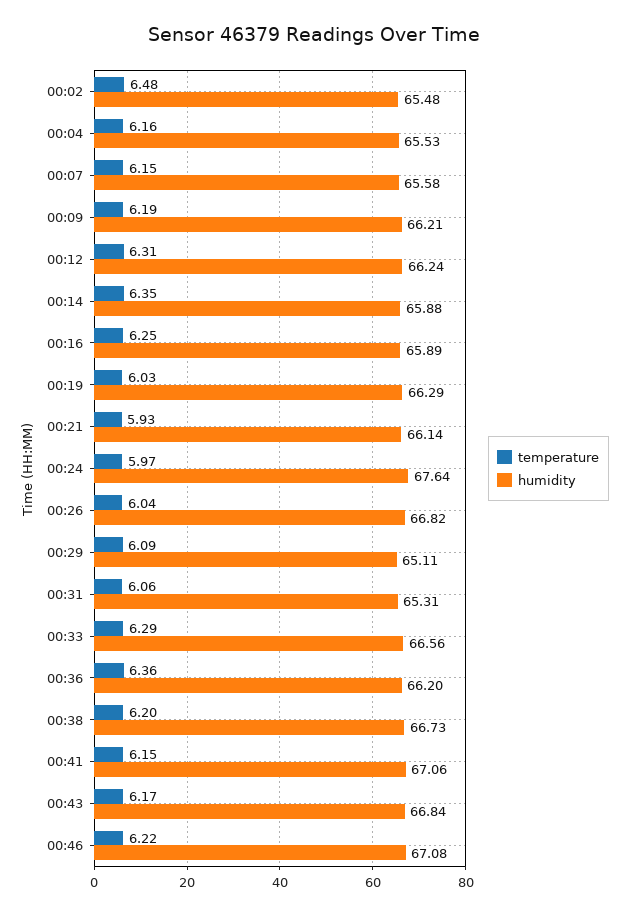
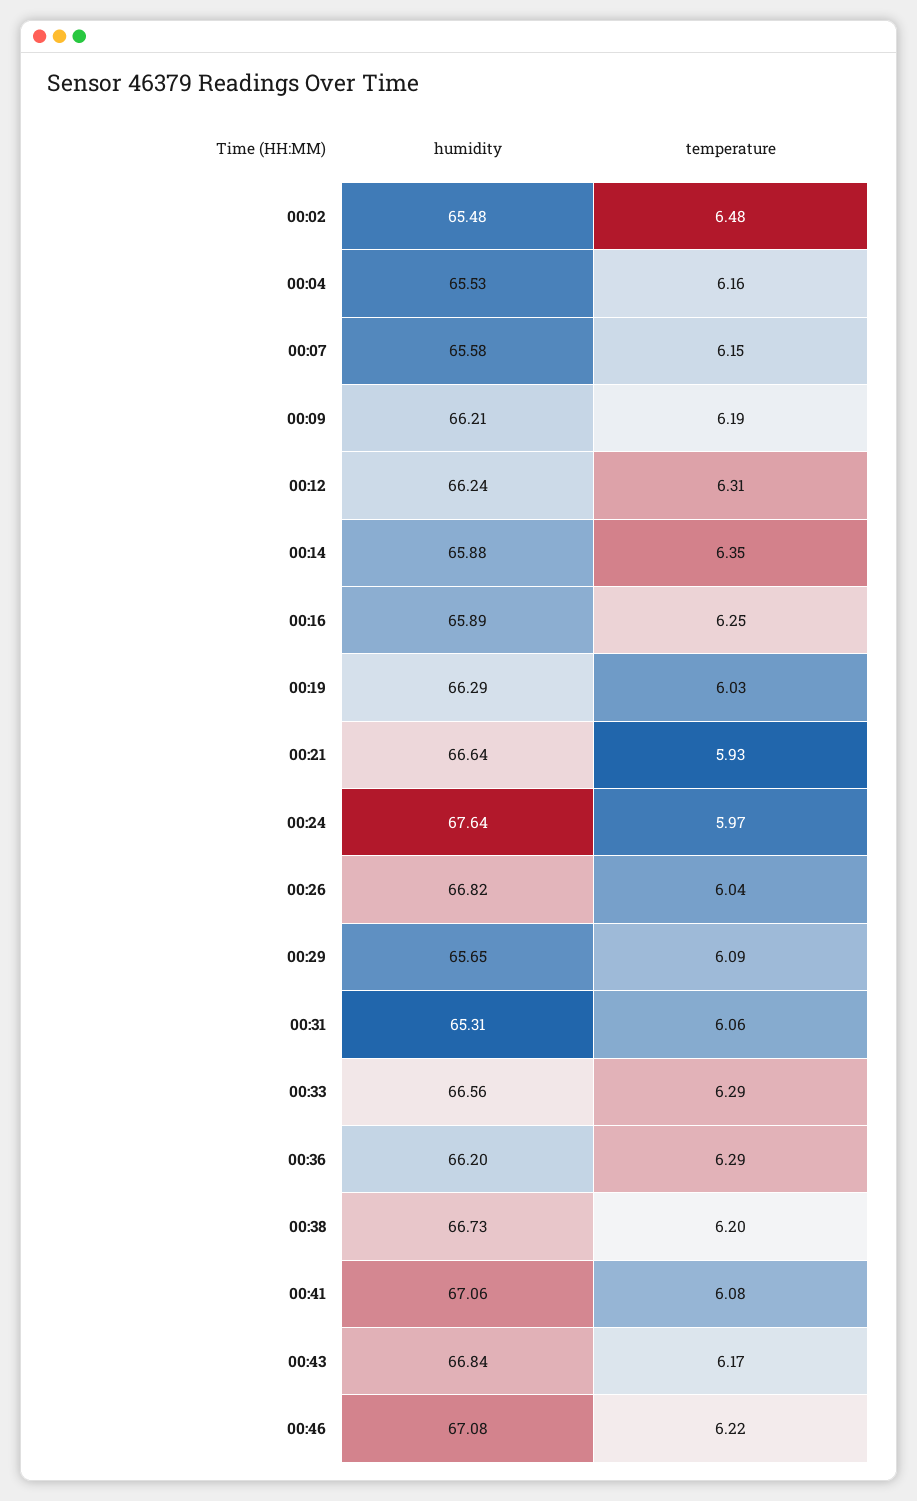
  {
    "temperature": {
      "00:02": 6.48,
      "00:04": 6.16,
      "00:07": 6.15,
      "00:09": 6.19,
      "00:12": 6.31,
      "00:14": 6.35,
      "00:16": 6.25,
      "00:19": 6.03,
      "00:21": 5.93,
      "00:24": 5.97,
      "00:26": 6.04,
      "00:29": 6.09,
      "00:31": 6.06,
      "00:33": 6.29,
-     "00:36": 6.36,
+     "00:36": 6.29,
      "00:38": 6.2,
-     "00:41": 6.15,
+     "00:41": 6.08,
      "00:43": 6.17,
      "00:46": 6.22
    },
    "humidity": {
      "00:02": 65.48,
      "00:04": 65.53,
      "00:07": 65.58,
      "00:09": 66.21,
      "00:12": 66.24,
      "00:14": 65.88,
      "00:16": 65.89,
      "00:19": 66.29,
-     "00:21": 66.14,
+     "00:21": 66.64,
      "00:24": 67.64,
      "00:26": 66.82,
-     "00:29": 65.11,
+     "00:29": 65.65,
      "00:31": 65.31,
      "00:33": 66.56,
      "00:36": 66.2,
      "00:38": 66.73,
      "00:41": 67.06,
      "00:43": 66.84,
      "00:46": 67.08
    }
  }

